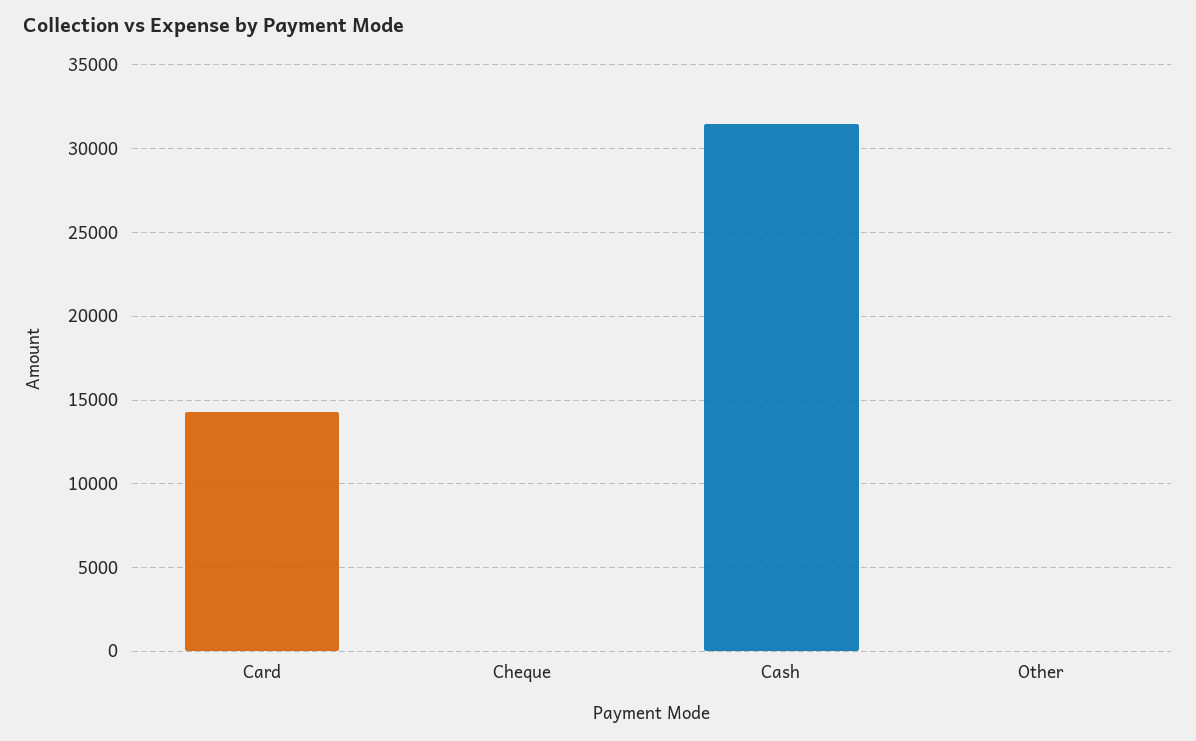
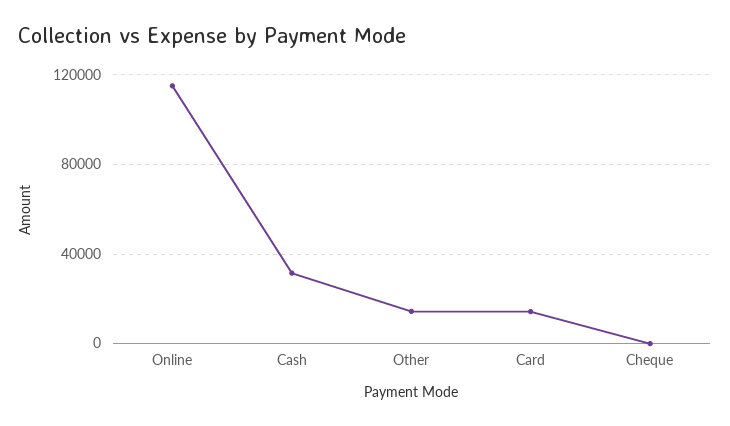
  {
    "Card": 14500,
    "Cheque": 0,
    "Cash": 31500,
-   "Other": 0
+   "Other": 15000,
+   "Online": 115000
  }

